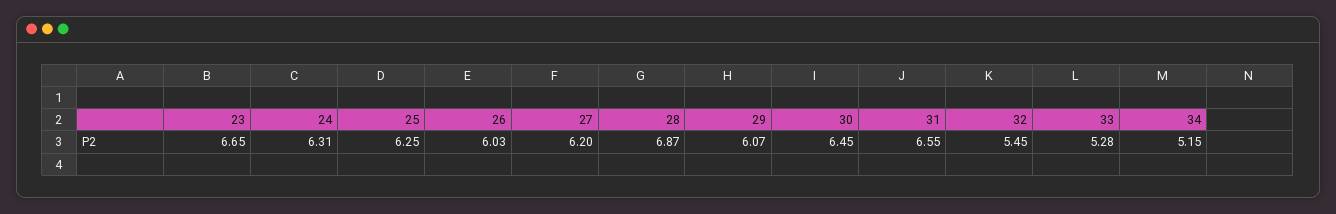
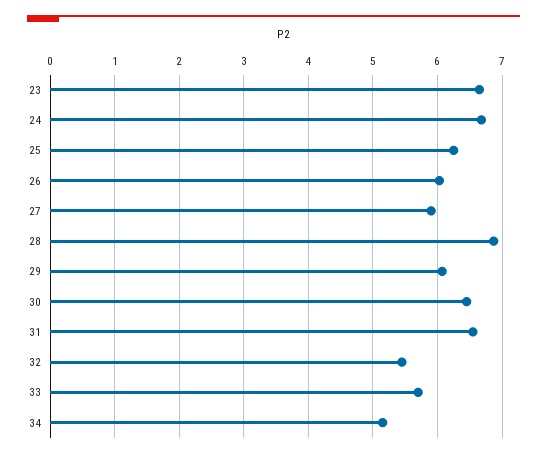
  {
    "23": 6.65,
-   "24": 6.31,
+   "24": 6.7,
    "25": 6.25,
    "26": 6.03,
-   "27": 6.2,
+   "27": 5.9,
    "28": 6.87,
    "29": 6.07,
    "30": 6.45,
    "31": 6.55,
    "32": 5.45,
-   "33": 5.28,
+   "33": 5.7,
    "34": 5.15
  }

